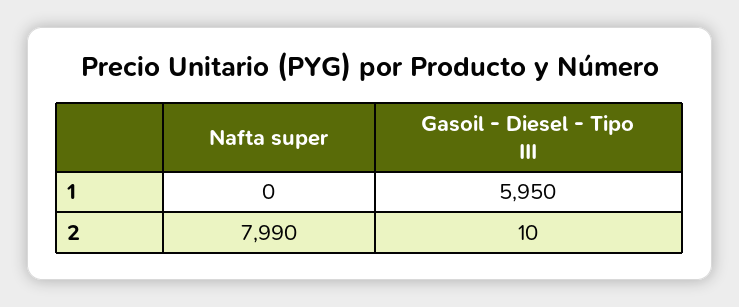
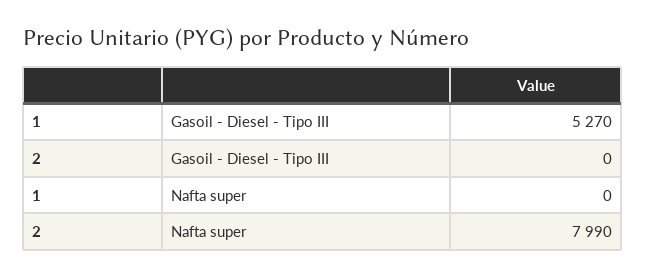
  {
    "Nafta super": {
      "1": 0,
      "2": 7990
    },
    "Gasoil - Diesel - Tipo III": {
-     "1": 5950,
+     "1": 5270,
-     "2": 10
+     "2": 0
    }
  }

